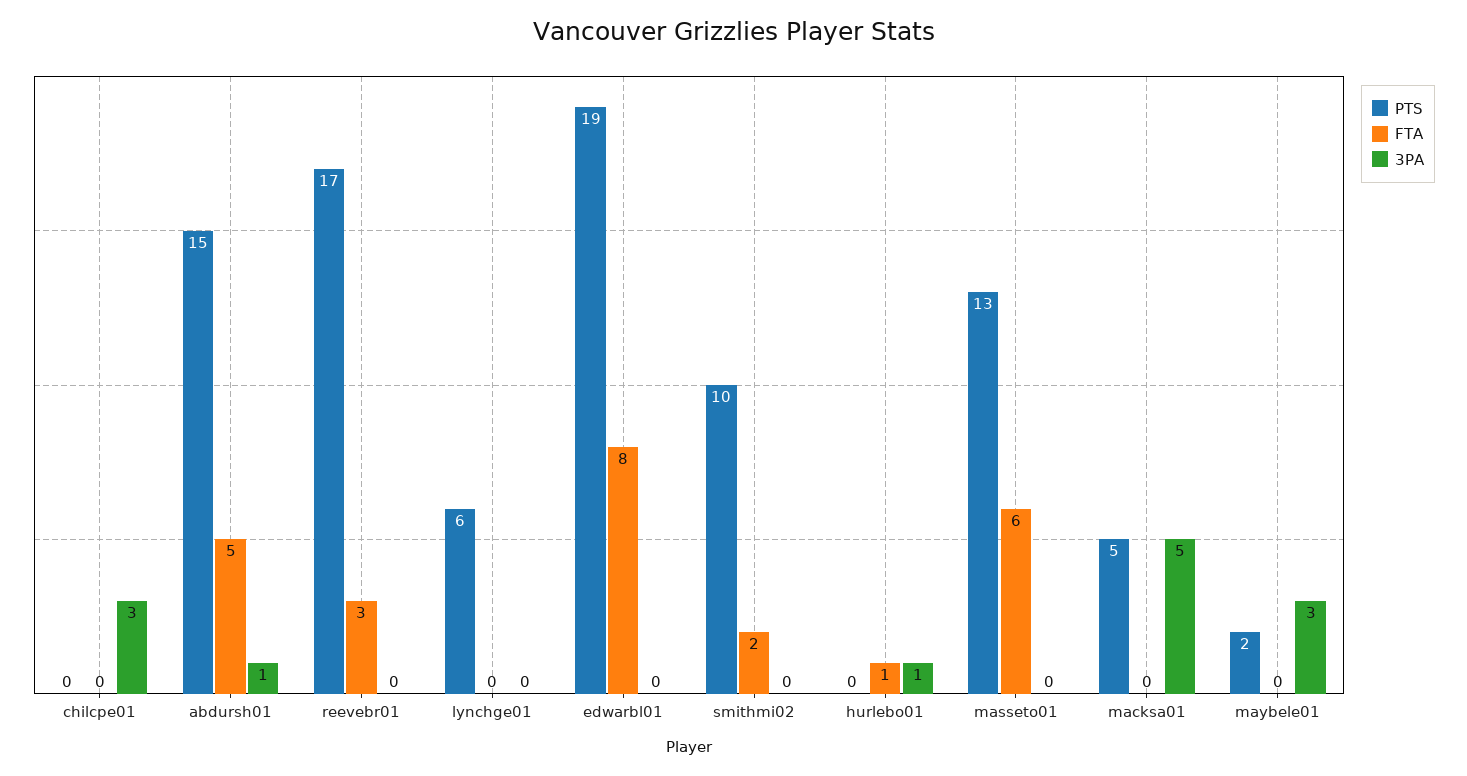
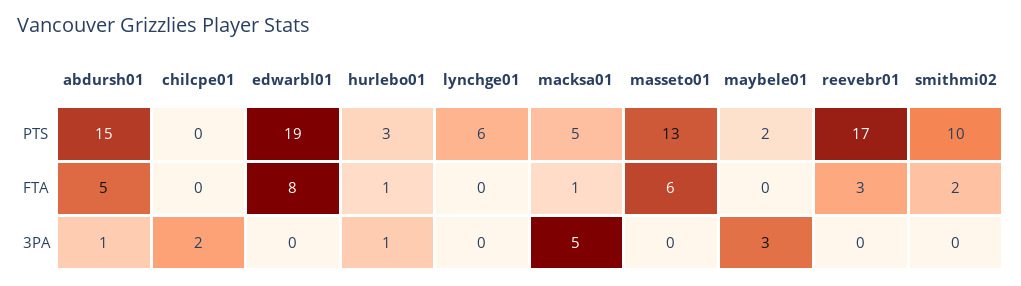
  {
    "PTS": {
      "chilcpe01": 0,
      "abdursh01": 15,
      "reevebr01": 17,
      "lynchge01": 6,
      "edwarbl01": 19,
      "smithmi02": 10,
-     "hurlebo01": 0,
+     "hurlebo01": 3,
      "masseto01": 13,
      "macksa01": 5,
      "maybele01": 2
    },
    "FTA": {
      "chilcpe01": 0,
      "abdursh01": 5,
      "reevebr01": 3,
      "lynchge01": 0,
      "edwarbl01": 8,
      "smithmi02": 2,
      "hurlebo01": 1,
      "masseto01": 6,
-     "macksa01": 0,
+     "macksa01": 1,
      "maybele01": 0
    },
    "3PA": {
-     "chilcpe01": 3,
+     "chilcpe01": 2,
      "abdursh01": 1,
      "reevebr01": 0,
      "lynchge01": 0,
      "edwarbl01": 0,
      "smithmi02": 0,
      "hurlebo01": 1,
      "masseto01": 0,
      "macksa01": 5,
      "maybele01": 3
    }
  }

